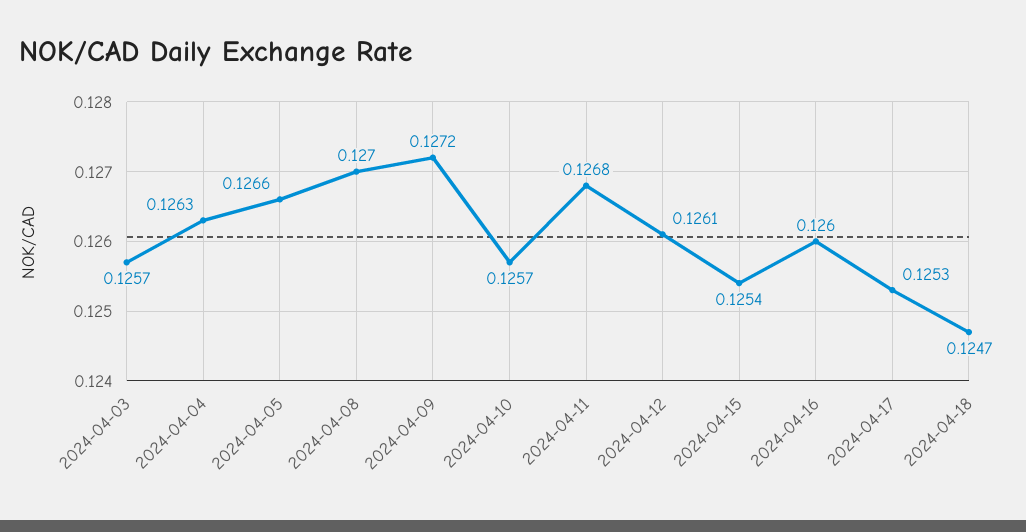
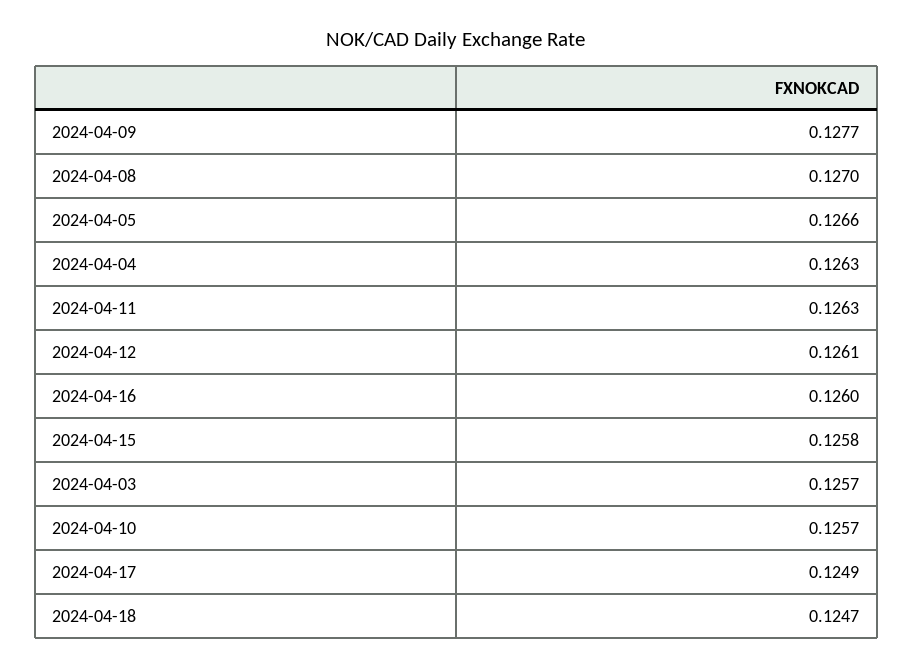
  {
    "2024-04-03": 0.1257,
    "2024-04-04": 0.1263,
    "2024-04-05": 0.1266,
    "2024-04-08": 0.127,
-   "2024-04-09": 0.1272,
+   "2024-04-09": 0.1277,
    "2024-04-10": 0.1257,
-   "2024-04-11": 0.1268,
+   "2024-04-11": 0.1263,
    "2024-04-12": 0.1261,
-   "2024-04-15": 0.1254,
+   "2024-04-15": 0.1258,
    "2024-04-16": 0.126,
-   "2024-04-17": 0.1253,
+   "2024-04-17": 0.1249,
    "2024-04-18": 0.1247
  }

